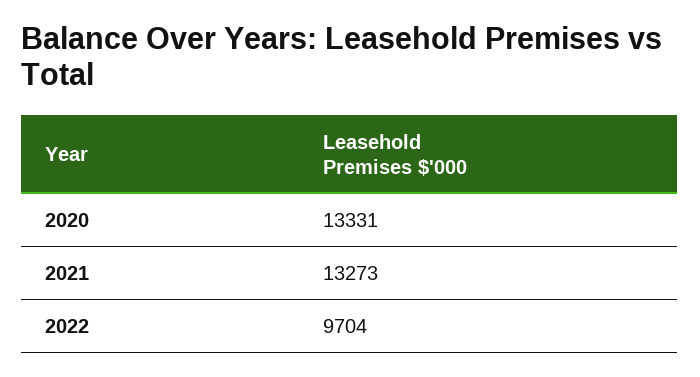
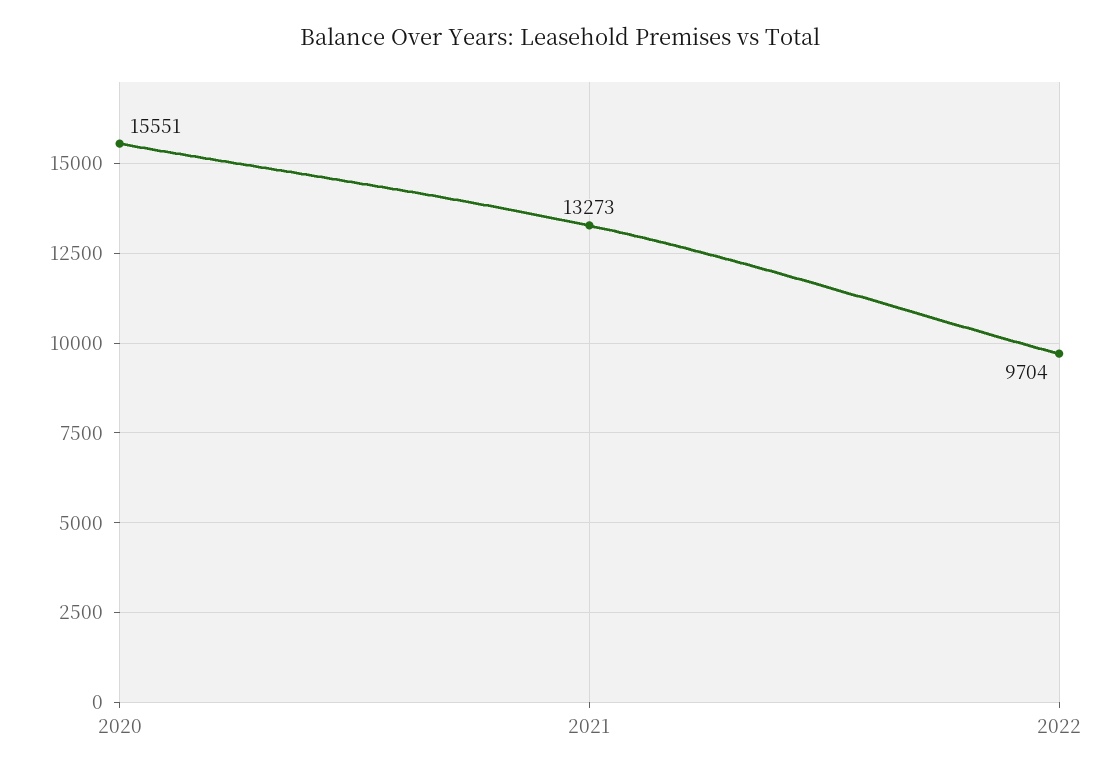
  {
-   "2020": 13331,
+   "2020": 15551,
    "2021": 13273,
    "2022": 9704
  }

